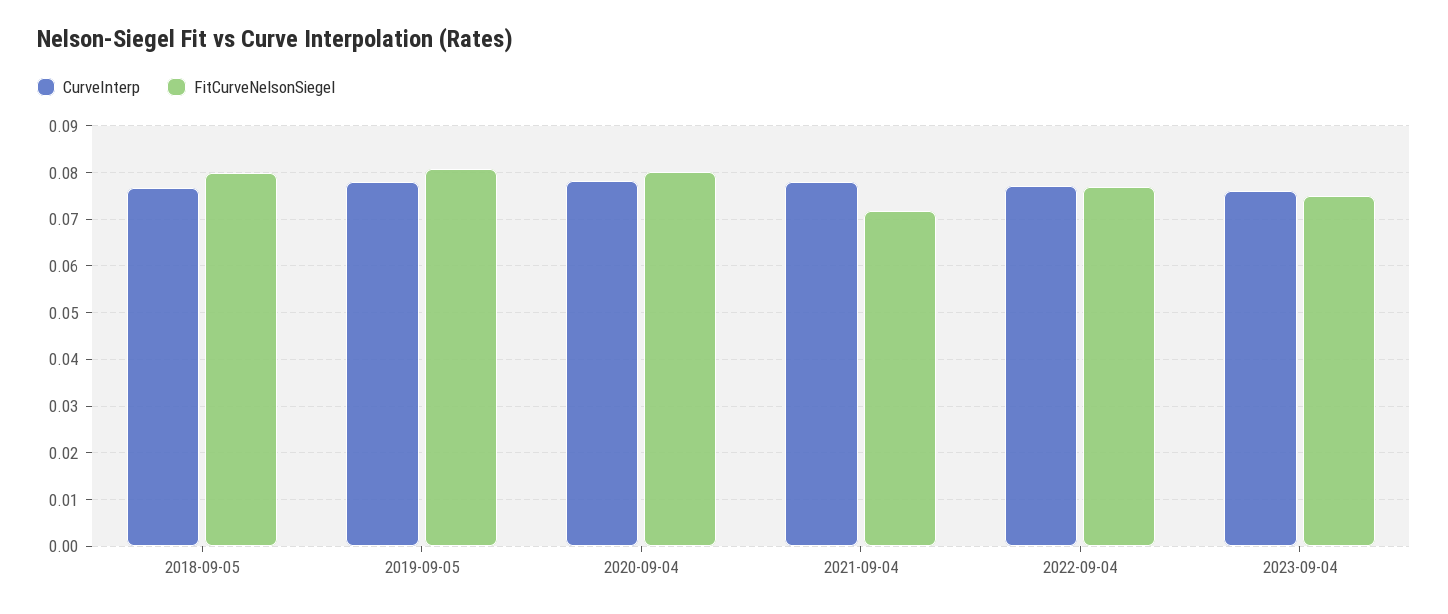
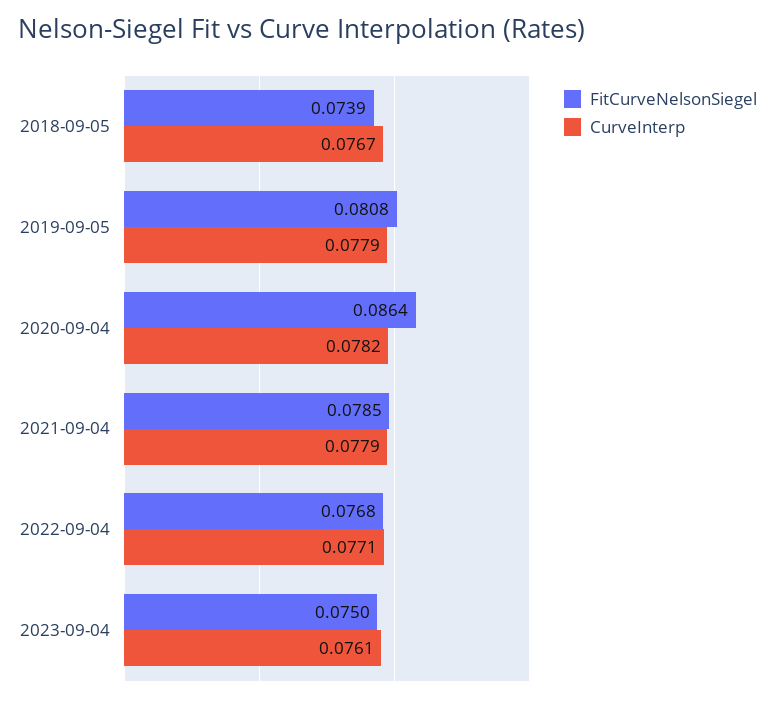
  {
    "CurveInterp": {
      "2018-09-05": 0.0767,
      "2019-09-05": 0.0779,
      "2020-09-04": 0.0782,
      "2021-09-04": 0.0779,
      "2022-09-04": 0.0771,
      "2023-09-04": 0.0761
    },
    "FitCurveNelsonSiegel": {
-     "2018-09-05": 0.08,
+     "2018-09-05": 0.0739,
      "2019-09-05": 0.0808,
-     "2020-09-04": 0.08,
+     "2020-09-04": 0.0864,
-     "2021-09-04": 0.072,
+     "2021-09-04": 0.0785,
      "2022-09-04": 0.0768,
      "2023-09-04": 0.075
    }
  }

